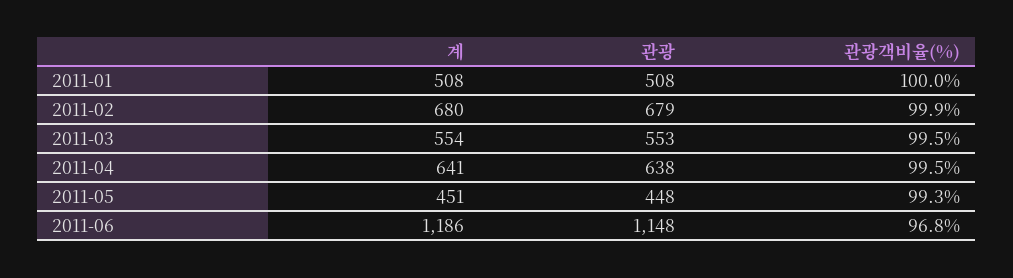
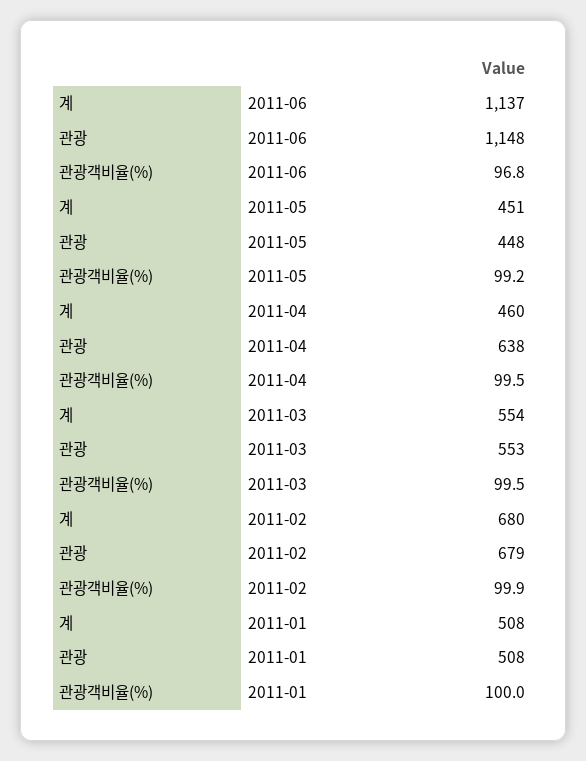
  {
    "계": {
      "2011-01": 508,
      "2011-02": 680,
      "2011-03": 554,
-     "2011-04": 641,
+     "2011-04": 460,
      "2011-05": 451,
-     "2011-06": 1186
+     "2011-06": 1137
    },
    "관광": {
      "2011-01": 508,
      "2011-02": 679,
      "2011-03": 553,
      "2011-04": 638,
      "2011-05": 448,
      "2011-06": 1148
    },
    "관광객비율(%)": {
      "2011-01": 100,
      "2011-02": 99.9,
      "2011-03": 99.5,
      "2011-04": 99.5,
-     "2011-05": 99.3,
+     "2011-05": 99.2,
      "2011-06": 96.8
    }
  }

